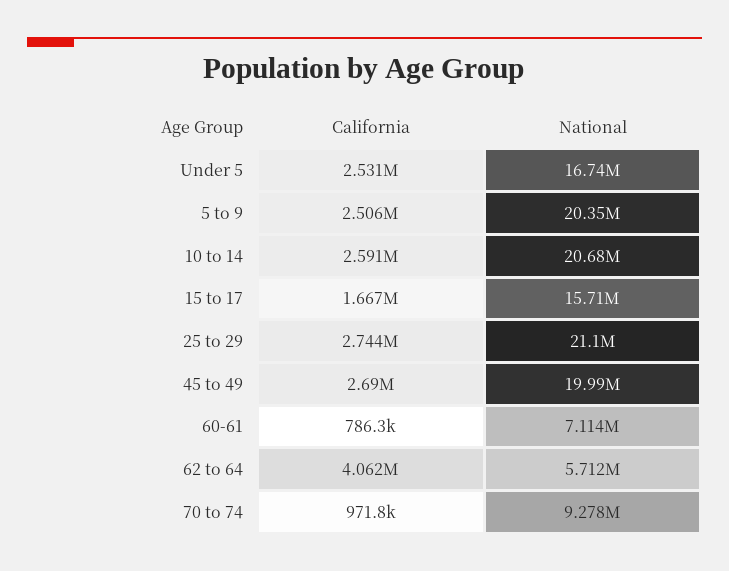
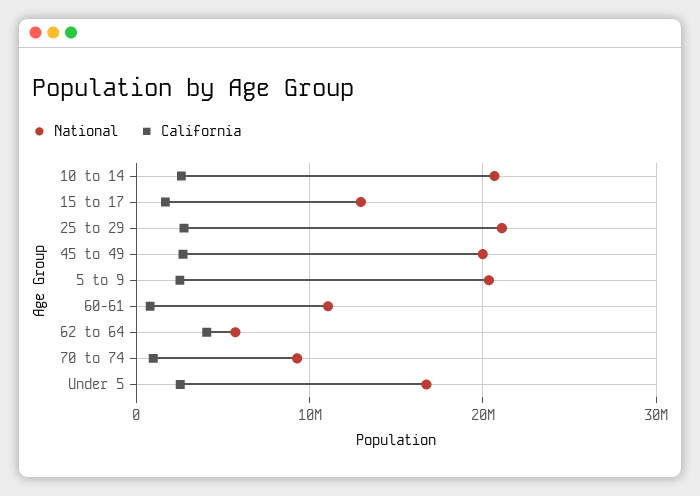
  {
    "California": {
      "Under 5": 2531000,
      "5 to 9": 2506000,
      "10 to 14": 2591000,
      "15 to 17": 1667000,
      "25 to 29": 2744000,
      "45 to 49": 2690000,
      "60-61": 786300,
      "62 to 64": 4062000,
      "70 to 74": 971800
    },
    "National": {
      "Under 5": 16740000,
      "5 to 9": 20350000,
      "10 to 14": 20680000,
-     "15 to 17": 15710000,
+     "15 to 17": 13000000,
      "25 to 29": 21100000,
      "45 to 49": 19990000,
-     "60-61": 7114000,
+     "60-61": 11000000,
      "62 to 64": 5712000,
      "70 to 74": 9278000
    }
  }

